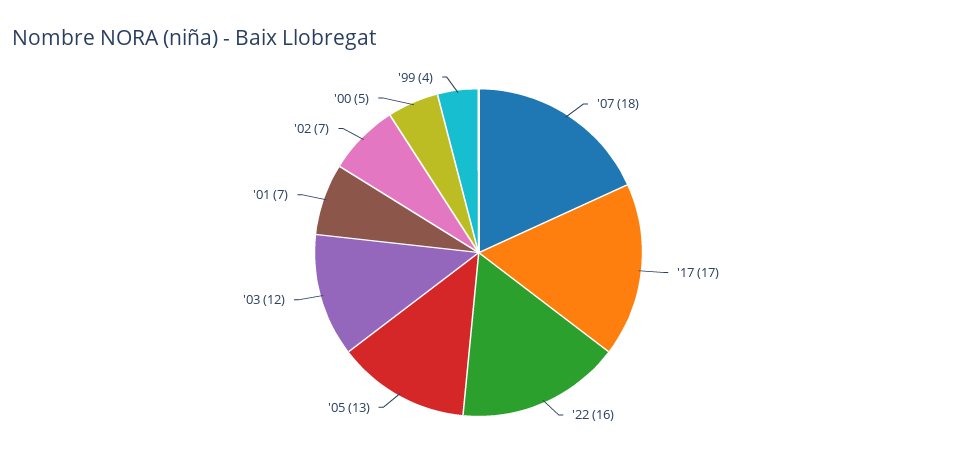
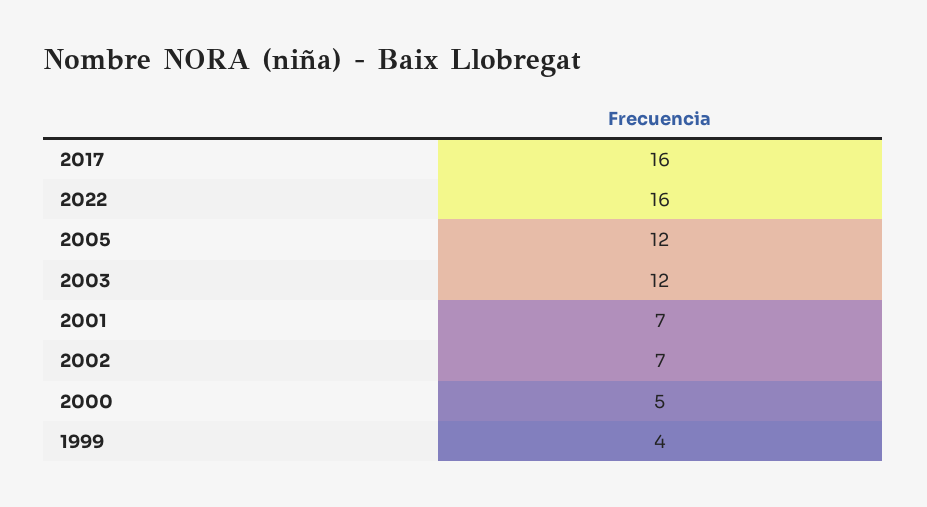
  {
-   "'07": 18,
-   "'17": 17,
+   "'17": 16,
    "'22": 16,
-   "'05": 13,
+   "'05": 12,
    "'03": 12,
    "'01": 7,
    "'02": 7,
    "'00": 5,
    "'99": 4
  }

